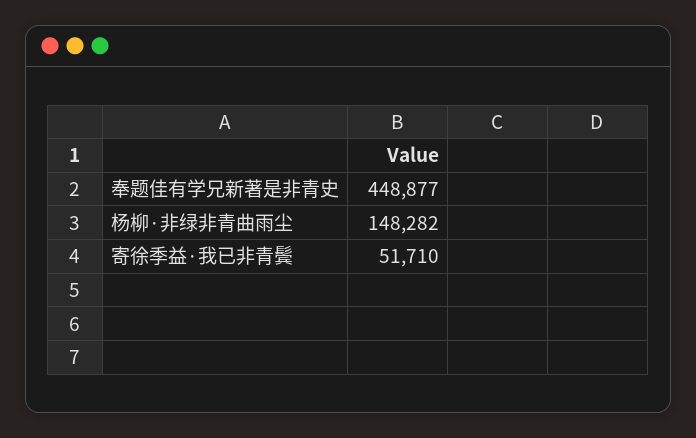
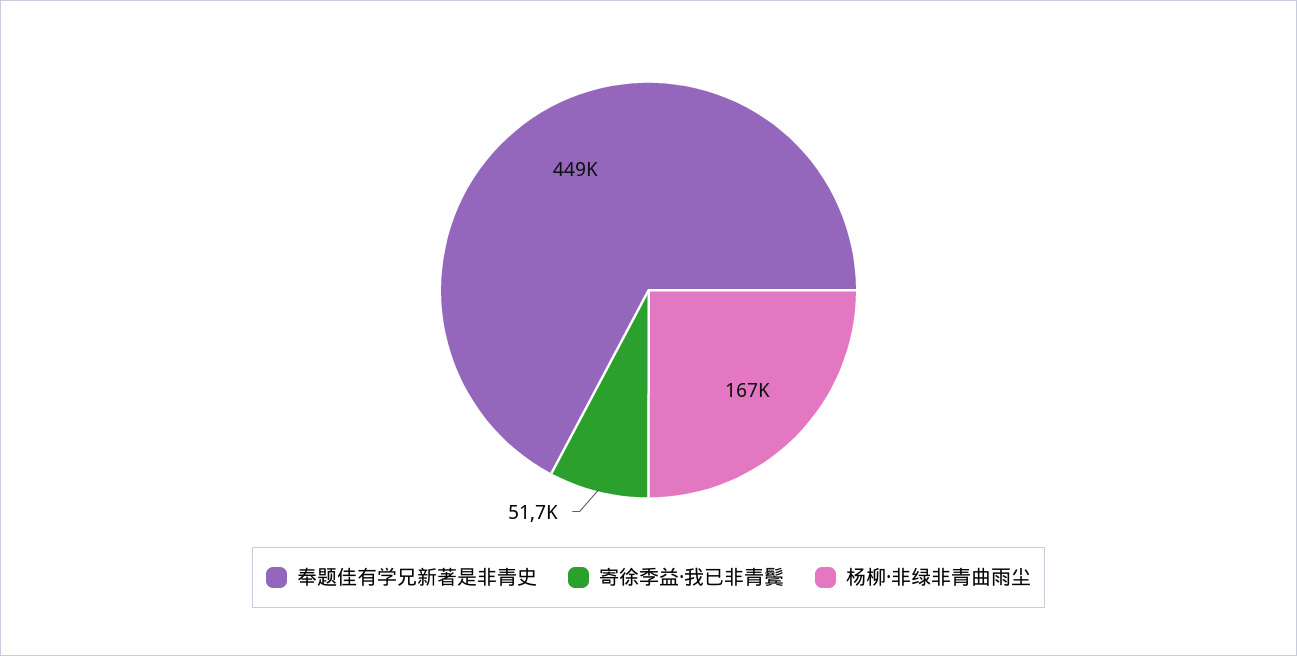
  {
    "奉题佳有学兄新著是非青史": 448877,
-   "杨柳·非绿非青曲雨尘": 148282,
+   "杨柳·非绿非青曲雨尘": 167000,
    "寄徐季益·我已非青鬓": 51710
  }

